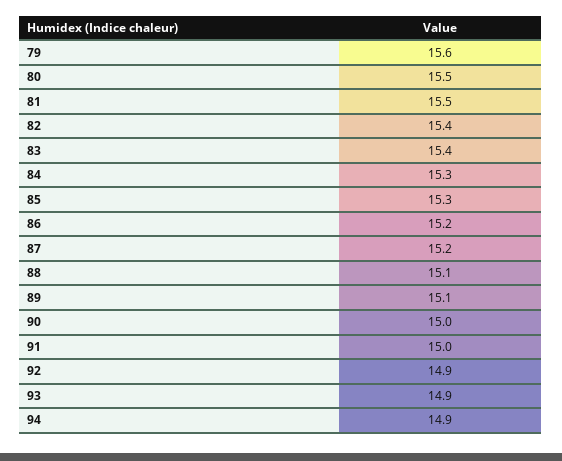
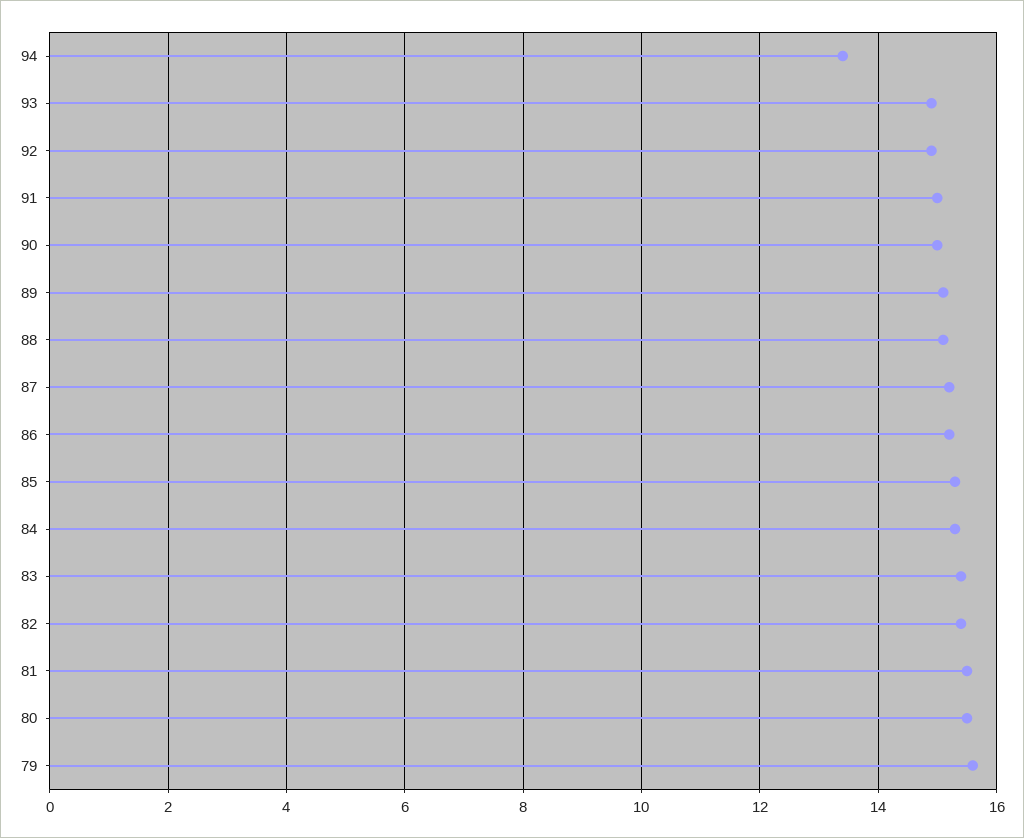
  {
    "79": 15.6,
    "80": 15.5,
    "81": 15.5,
    "82": 15.4,
    "83": 15.4,
    "84": 15.3,
    "85": 15.3,
    "86": 15.2,
    "87": 15.2,
    "88": 15.1,
    "89": 15.1,
    "90": 15,
    "91": 15,
    "92": 14.9,
    "93": 14.9,
-   "94": 14.9
+   "94": 13.5
  }

